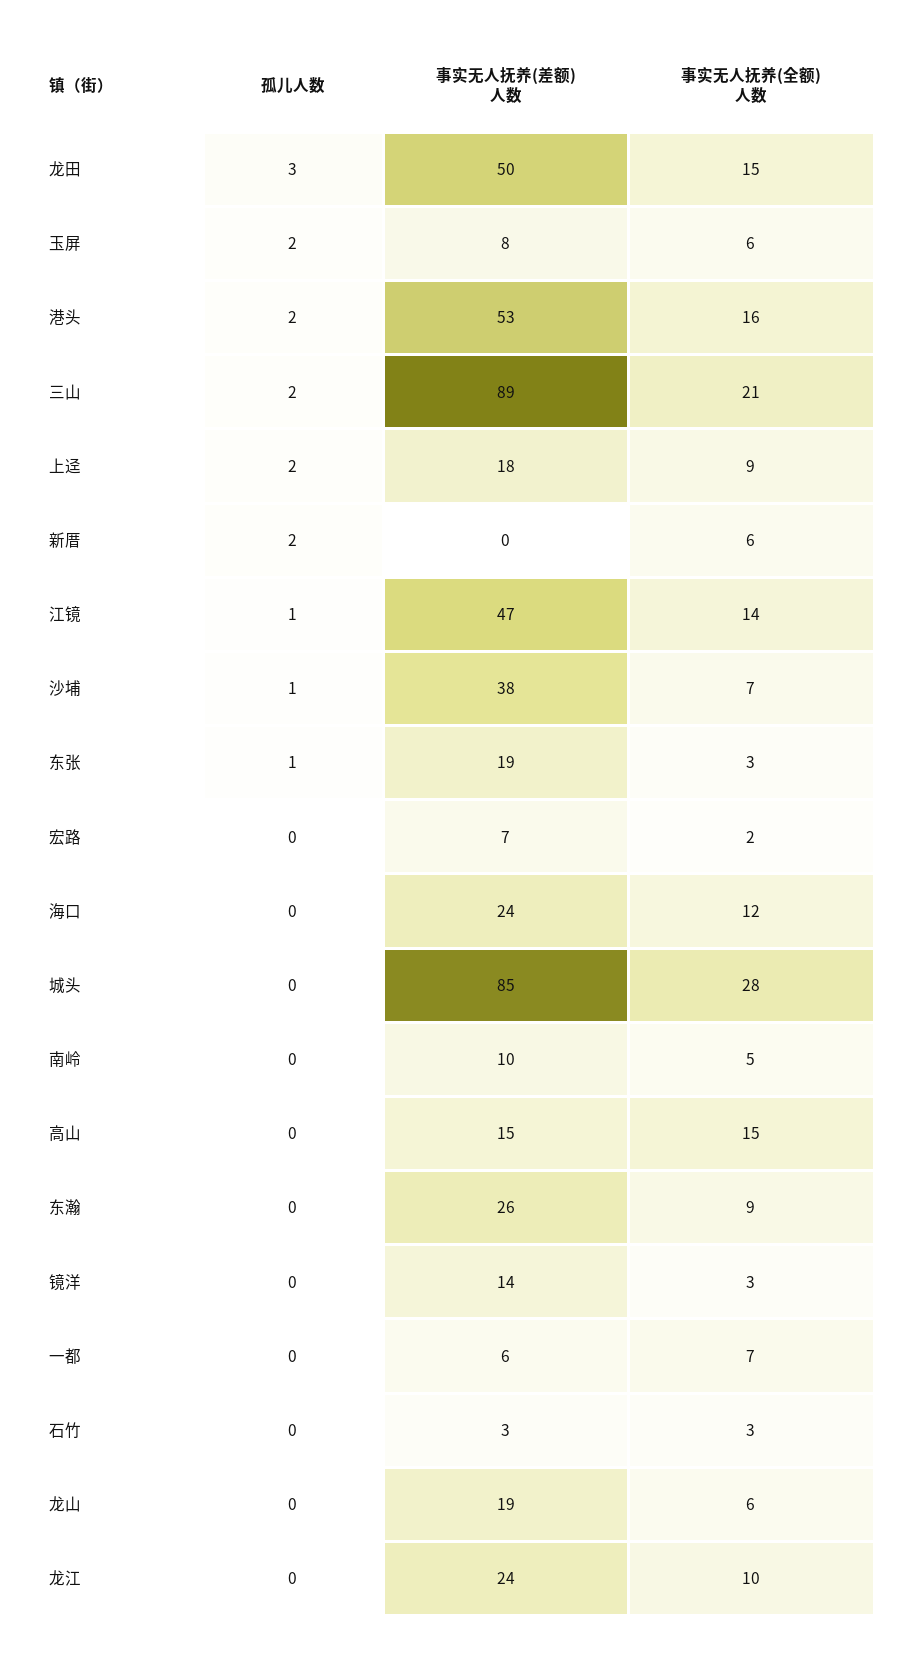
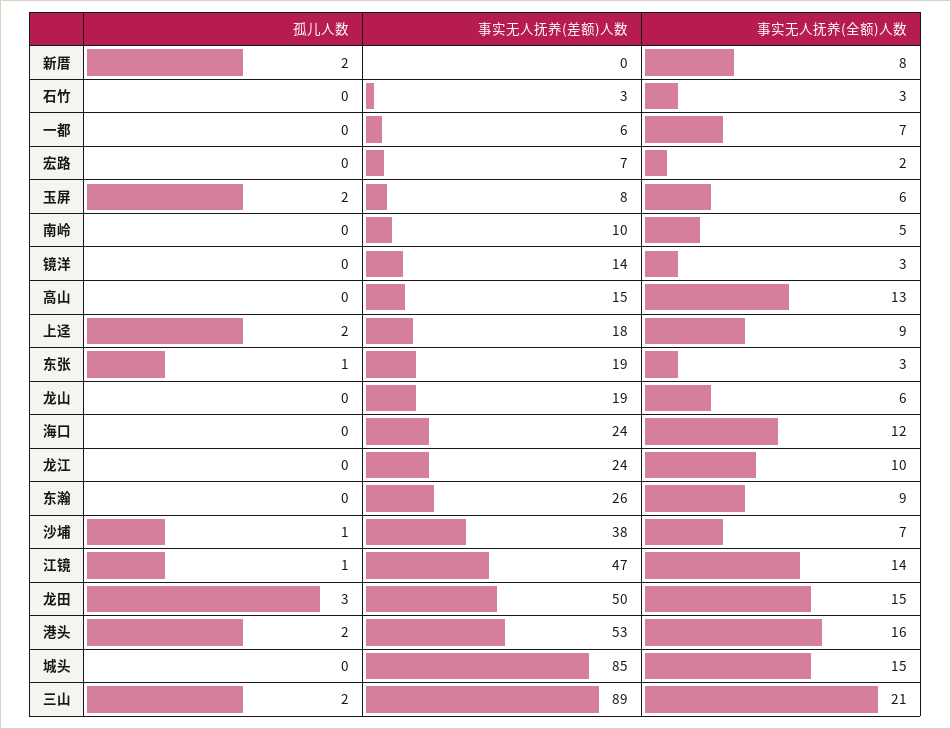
  {
    "孤儿人数": {
      "龙田": 3,
      "玉屏": 2,
      "港头": 2,
      "三山": 2,
      "上迳": 2,
      "新厝": 2,
      "江镜": 1,
      "沙埔": 1,
      "东张": 1,
      "宏路": 0,
      "海口": 0,
      "城头": 0,
      "南岭": 0,
      "高山": 0,
      "东瀚": 0,
      "镜洋": 0,
      "一都": 0,
      "石竹": 0,
      "龙山": 0,
      "龙江": 0
    },
    "事实无人抚养(差额)人数": {
      "龙田": 50,
      "玉屏": 8,
      "港头": 53,
      "三山": 89,
      "上迳": 18,
      "新厝": 0,
      "江镜": 47,
      "沙埔": 38,
      "东张": 19,
      "宏路": 7,
      "海口": 24,
      "城头": 85,
      "南岭": 10,
      "高山": 15,
      "东瀚": 26,
      "镜洋": 14,
      "一都": 6,
      "石竹": 3,
      "龙山": 19,
      "龙江": 24
    },
    "事实无人抚养(全额)人数": {
      "龙田": 15,
      "玉屏": 6,
      "港头": 16,
      "三山": 21,
      "上迳": 9,
-     "新厝": 6,
+     "新厝": 8,
      "江镜": 14,
      "沙埔": 7,
      "东张": 3,
      "宏路": 2,
      "海口": 12,
-     "城头": 28,
+     "城头": 15,
      "南岭": 5,
-     "高山": 15,
+     "高山": 13,
      "东瀚": 9,
      "镜洋": 3,
      "一都": 7,
      "石竹": 3,
      "龙山": 6,
      "龙江": 10
    }
  }

